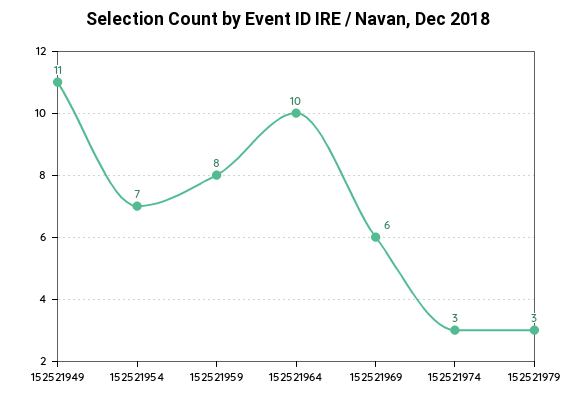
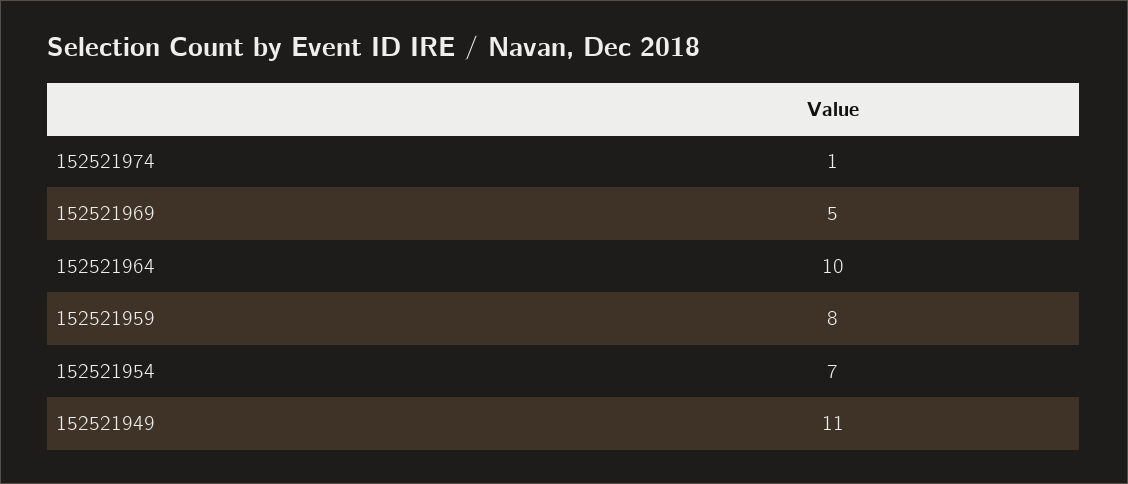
  {
    "152521949": 11,
    "152521954": 7,
    "152521959": 8,
    "152521964": 10,
-   "152521969": 6,
+   "152521969": 5,
-   "152521974": 3,
+   "152521974": 1
-   "152521979": 3
  }

